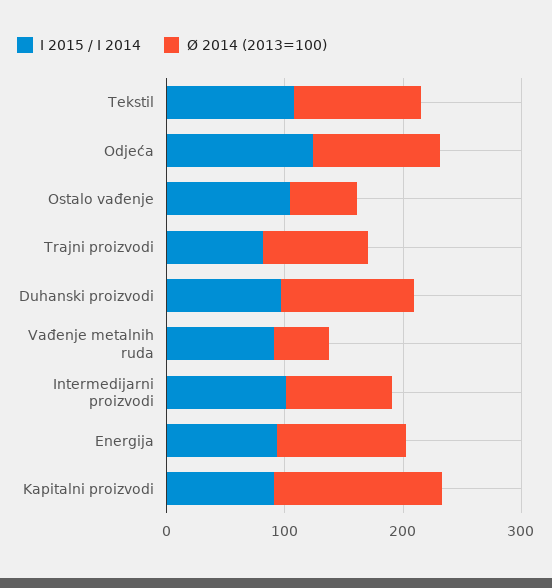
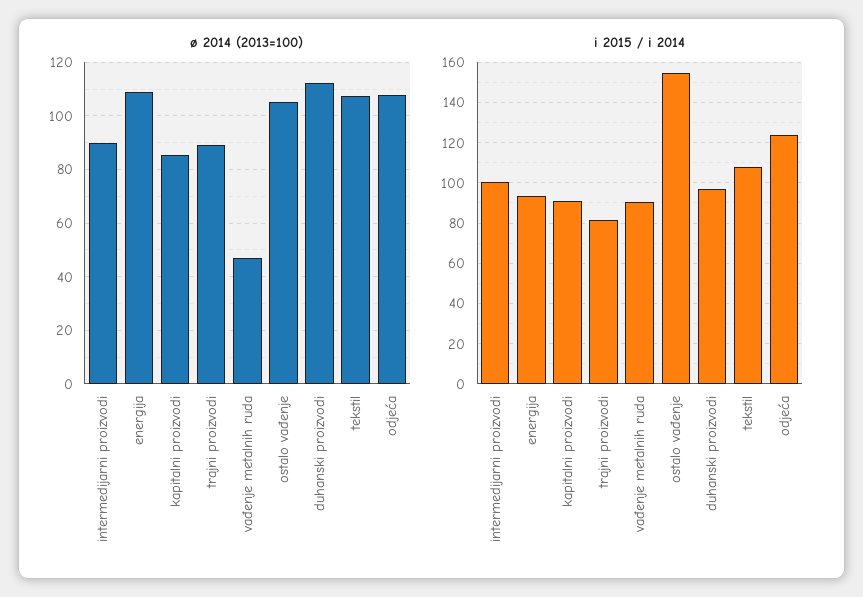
  {
    "I 2015 / I 2014": {
      "Tekstil": 110,
      "Odjeća": 125,
-     "Ostalo vađenje": 100,
+     "Ostalo vađenje": 155,
      "Trajni proizvodi": 80,
      "Duhanski proizvodi": 95,
      "Vađenje metalnih ruda": 90,
      "Intermedijarni proizvodi": 100,
      "Energija": 95,
      "Kapitalni proizvodi": 90
    },
    "Ø 2014 (2013=100)": {
      "Tekstil": 107.5,
      "Odjeća": 107.5,
-     "Ostalo vađenje": 60,
+     "Ostalo vađenje": 105,
      "Trajni proizvodi": 90,
      "Duhanski proizvodi": 112.5,
      "Vađenje metalnih ruda": 47.5,
      "Intermedijarni proizvodi": 90,
      "Energija": 110,
-     "Kapitalni proizvodi": 140
+     "Kapitalni proizvodi": 85
    }
  }

